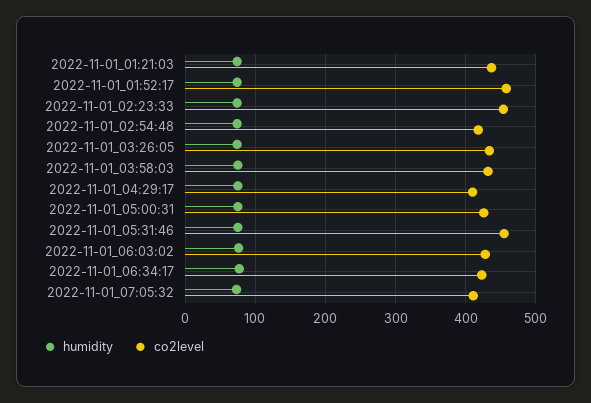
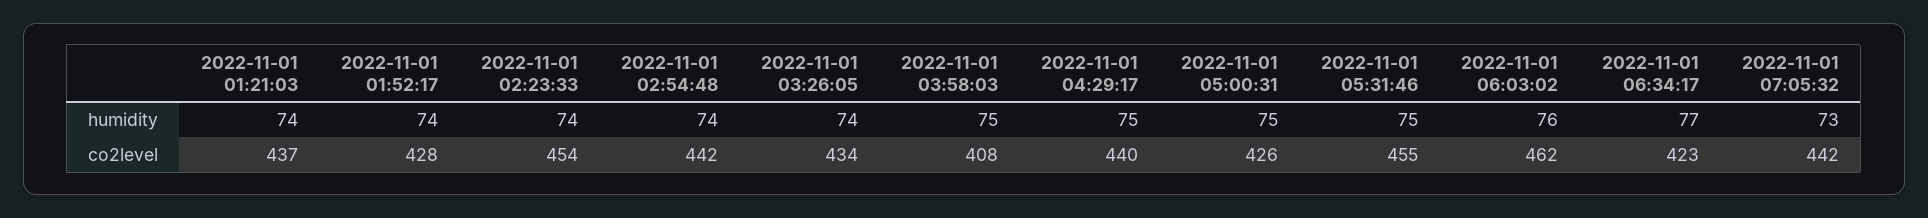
  {
    "humidity": {
      "2022-11-01_01:21:03": 74,
      "2022-11-01_01:52:17": 74,
      "2022-11-01_02:23:33": 74,
      "2022-11-01_02:54:48": 74,
      "2022-11-01_03:26:05": 74,
      "2022-11-01_03:58:03": 75,
      "2022-11-01_04:29:17": 75,
      "2022-11-01_05:00:31": 75,
      "2022-11-01_05:31:46": 75,
      "2022-11-01_06:03:02": 76,
      "2022-11-01_06:34:17": 77,
      "2022-11-01_07:05:32": 73
    },
    "co2level": {
      "2022-11-01_01:21:03": 437,
-     "2022-11-01_01:52:17": 460,
+     "2022-11-01_01:52:17": 428,
      "2022-11-01_02:23:33": 454,
-     "2022-11-01_02:54:48": 420,
+     "2022-11-01_02:54:48": 442,
      "2022-11-01_03:26:05": 434,
-     "2022-11-01_03:58:03": 430,
+     "2022-11-01_03:58:03": 408,
-     "2022-11-01_04:29:17": 410,
+     "2022-11-01_04:29:17": 440,
      "2022-11-01_05:00:31": 426,
      "2022-11-01_05:31:46": 455,
-     "2022-11-01_06:03:02": 430,
+     "2022-11-01_06:03:02": 462,
      "2022-11-01_06:34:17": 423,
-     "2022-11-01_07:05:32": 410
+     "2022-11-01_07:05:32": 442
    }
  }

